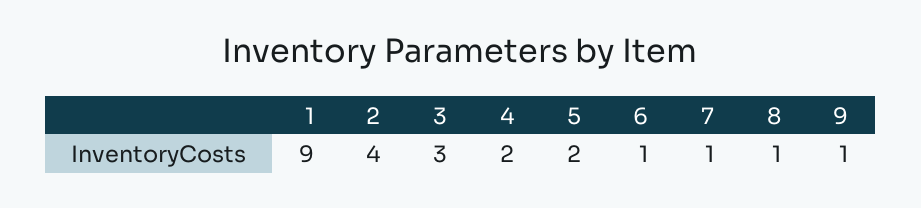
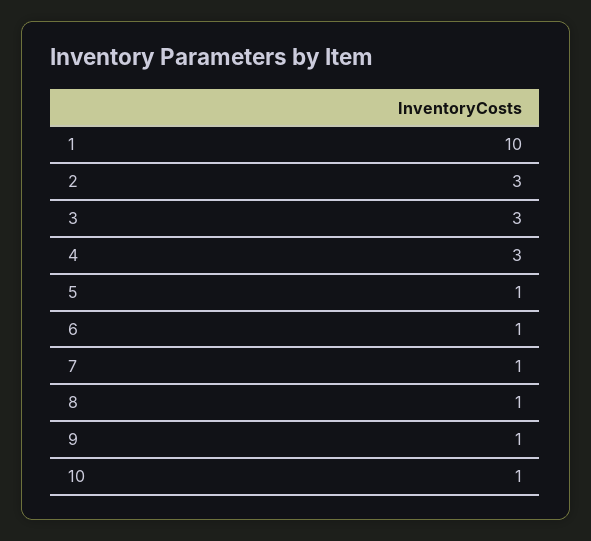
  {
-   "1": 9,
+   "1": 10,
-   "2": 4,
+   "2": 3,
    "3": 3,
-   "4": 2,
+   "4": 3,
-   "5": 2,
+   "5": 1,
    "6": 1,
    "7": 1,
    "8": 1,
-   "9": 1
+   "9": 1,
+   "10": 1
  }

